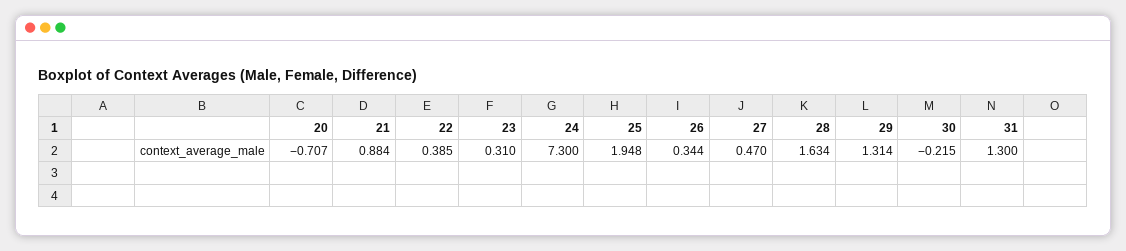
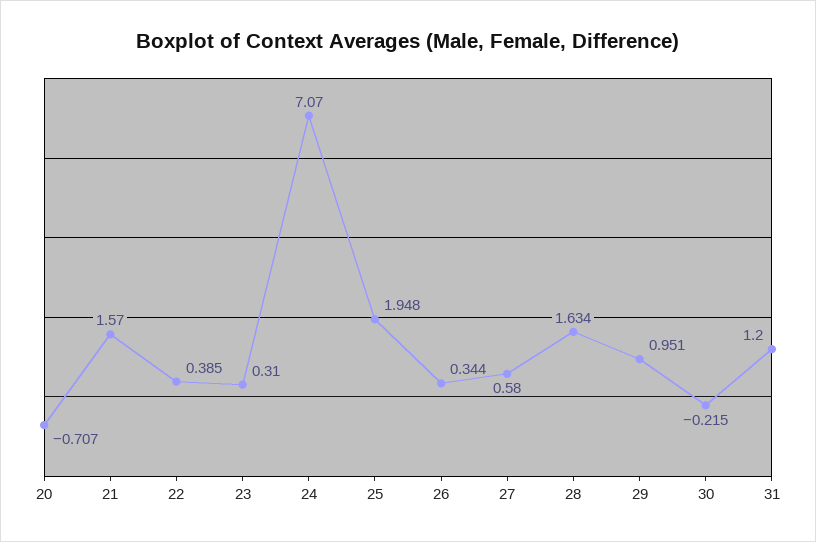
  {
    "20": -0.707,
-   "21": 0.884,
+   "21": 1.57,
    "22": 0.385,
    "23": 0.31,
-   "24": 7.3,
+   "24": 7.07,
    "25": 1.948,
    "26": 0.344,
-   "27": 0.47,
+   "27": 0.58,
    "28": 1.634,
-   "29": 1.314,
+   "29": 0.951,
    "30": -0.215,
-   "31": 1.3
+   "31": 1.2
  }

